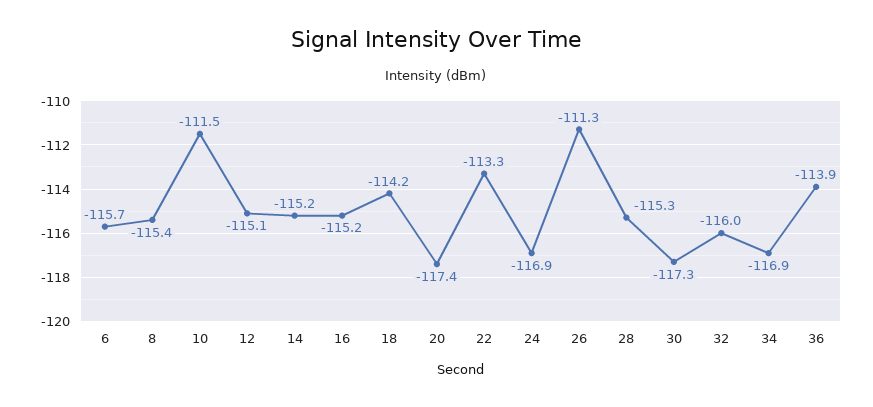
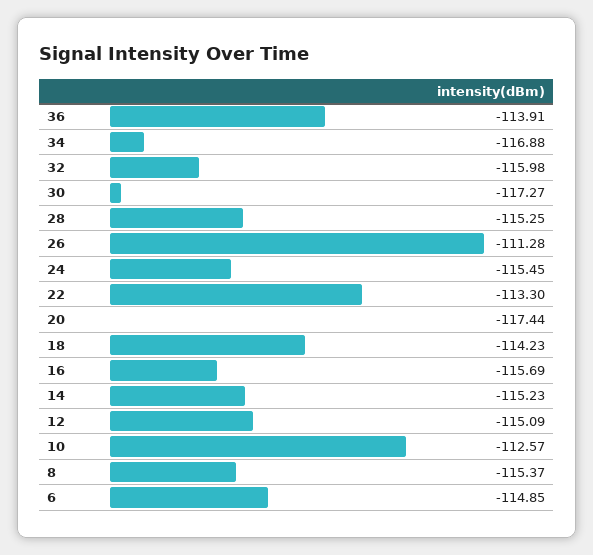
  {
-   "6": -115.7,
+   "6": -114.85,
    "8": -115.37,
-   "10": -111.5,
+   "10": -112.57,
    "12": -115.09,
    "14": -115.23,
-   "16": -115.2,
+   "16": -115.69,
    "18": -114.23,
    "20": -117.44,
    "22": -113.3,
-   "24": -116.9,
+   "24": -115.45,
    "26": -111.28,
    "28": -115.25,
    "30": -117.27,
    "32": -115.98,
    "34": -116.88,
    "36": -113.91
  }

